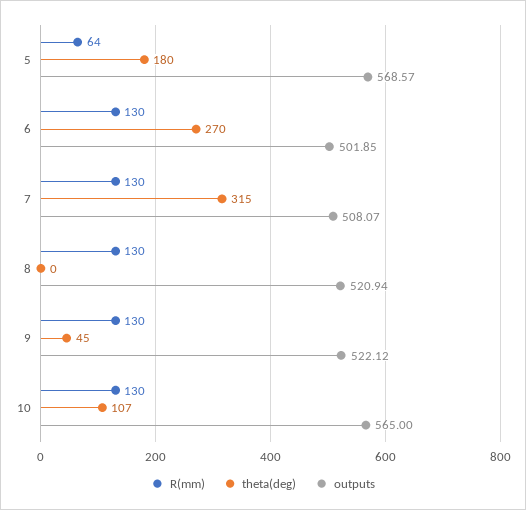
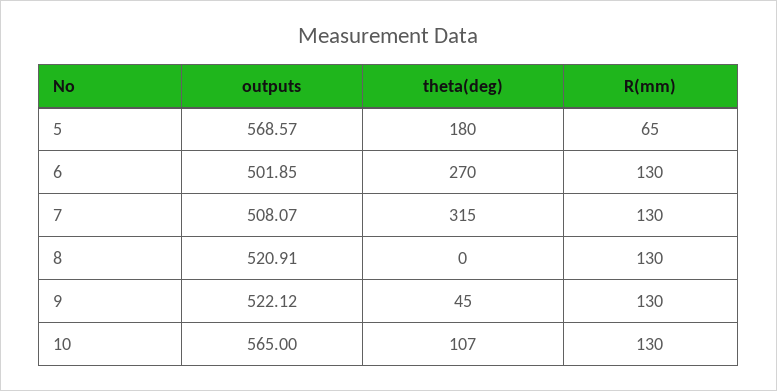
  {
    "R(mm)": {
-     "5": 64,
+     "5": 65,
      "6": 130,
      "7": 130,
      "8": 130,
      "9": 130,
      "10": 130
    },
    "theta(deg)": {
      "5": 180,
      "6": 270,
      "7": 315,
      "8": 0,
      "9": 45,
      "10": 107
    },
    "outputs": {
      "5": 568.57,
      "6": 501.85,
      "7": 508.07,
-     "8": 520.94,
+     "8": 520.91,
      "9": 522.12,
      "10": 565
    }
  }

